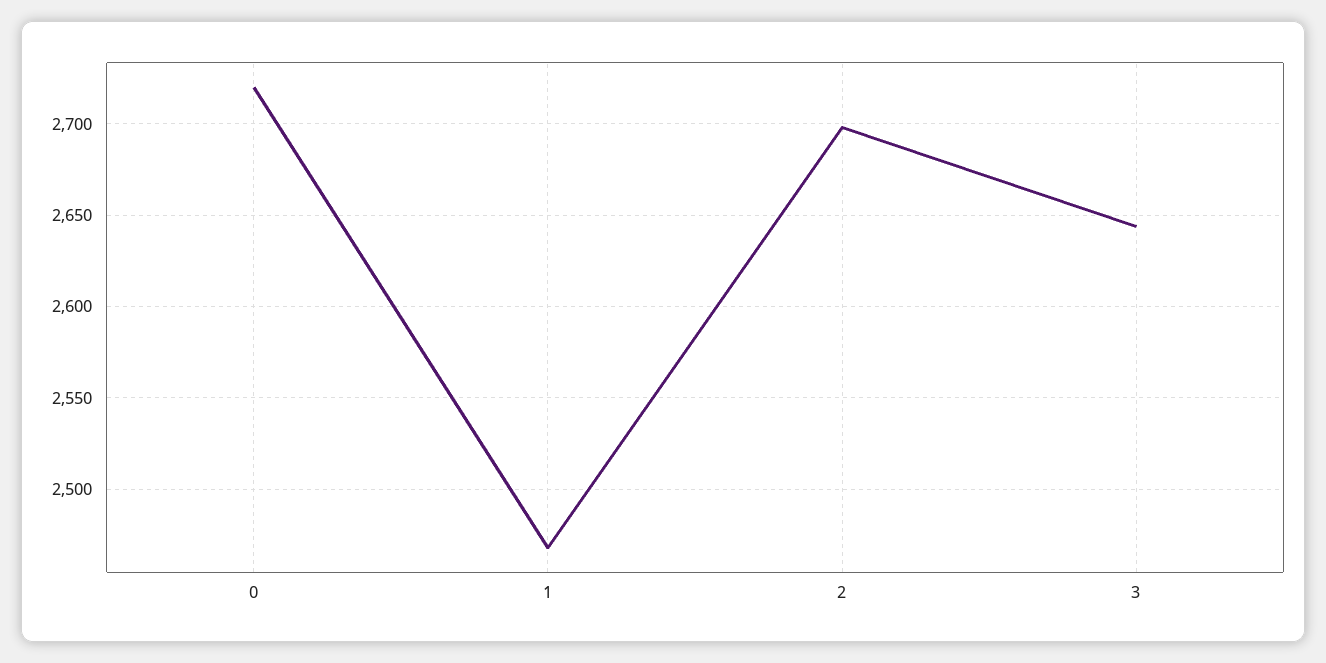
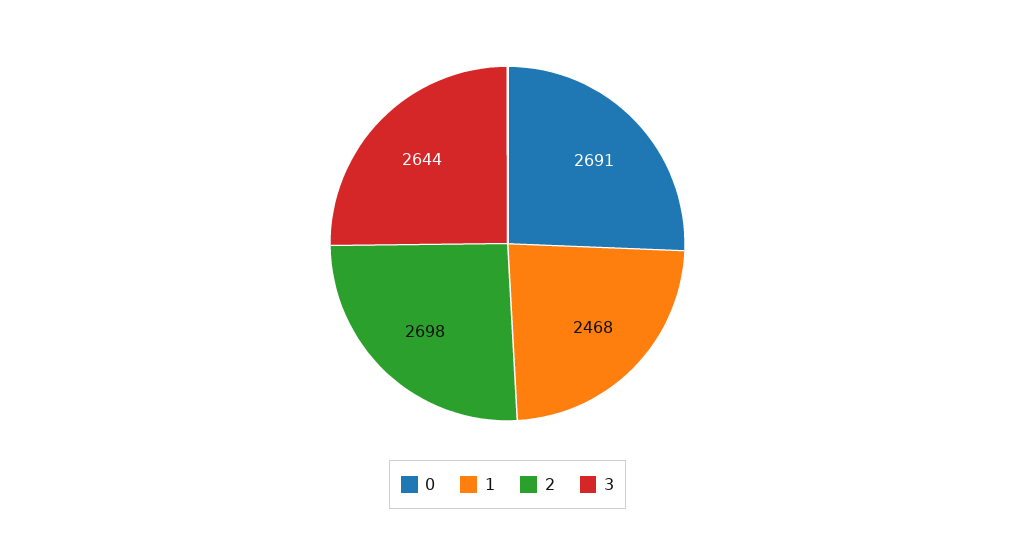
  {
-   "0": 2720,
+   "0": 2691,
    "1": 2468,
    "2": 2698,
    "3": 2644
  }

